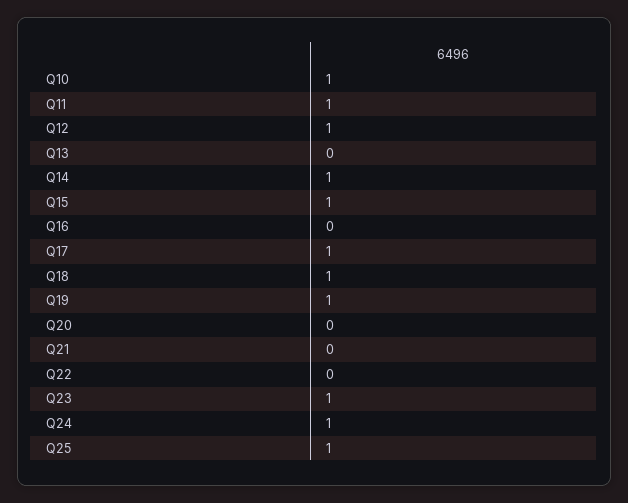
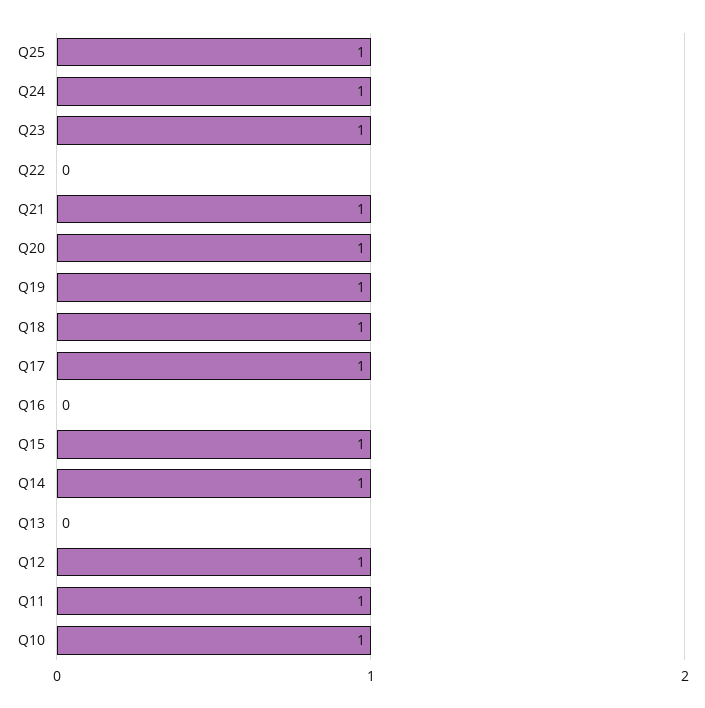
  {
    "Q10": 1,
    "Q11": 1,
    "Q12": 1,
    "Q13": 0,
    "Q14": 1,
    "Q15": 1,
    "Q16": 0,
    "Q17": 1,
    "Q18": 1,
    "Q19": 1,
-   "Q20": 0,
+   "Q20": 1,
-   "Q21": 0,
+   "Q21": 1,
    "Q22": 0,
    "Q23": 1,
    "Q24": 1,
    "Q25": 1
  }

